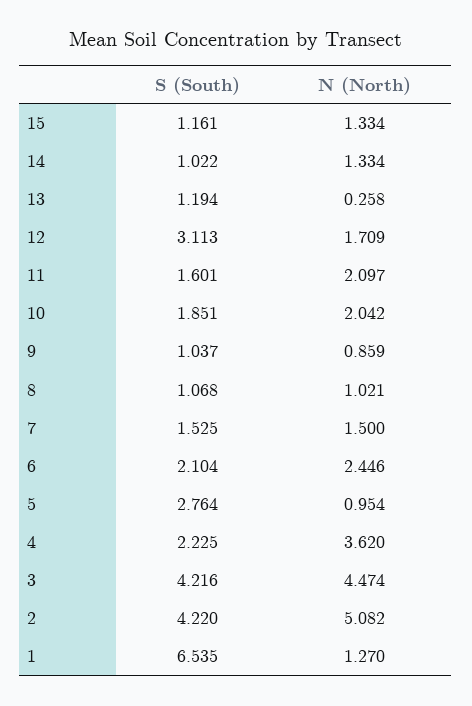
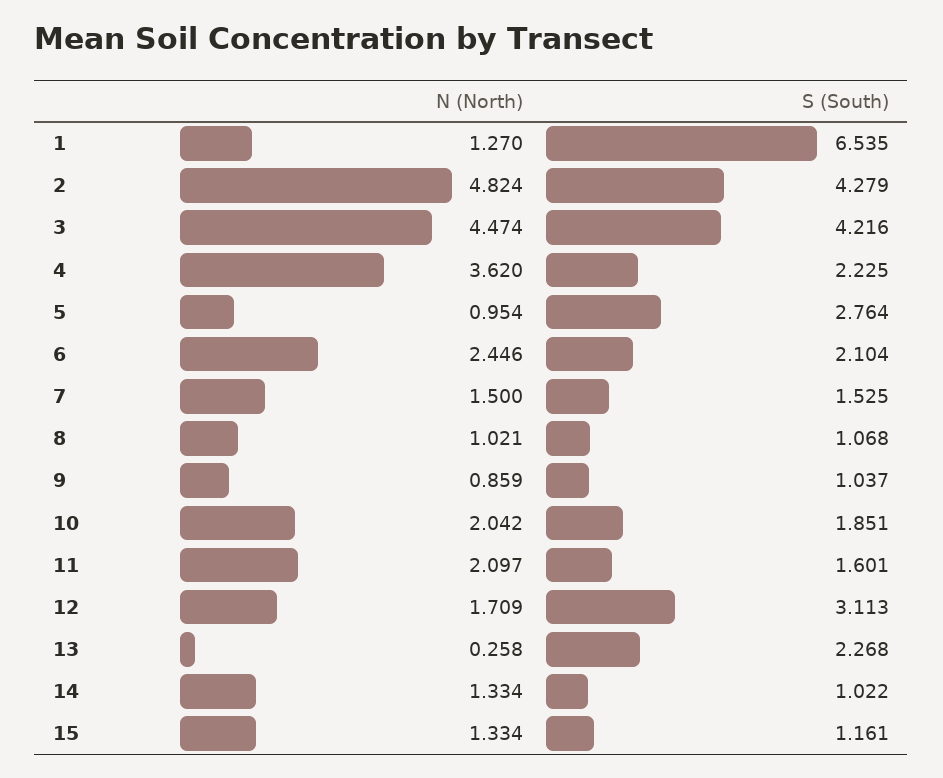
  {
    "S (South)": {
      "15": 1.161,
      "14": 1.022,
-     "13": 1.194,
+     "13": 2.268,
      "12": 3.113,
      "11": 1.601,
      "10": 1.851,
      "9": 1.037,
      "8": 1.068,
      "7": 1.525,
      "6": 2.104,
      "5": 2.764,
      "4": 2.225,
      "3": 4.216,
-     "2": 4.22,
+     "2": 4.279,
      "1": 6.535
    },
    "N (North)": {
      "15": 1.334,
      "14": 1.334,
      "13": 0.258,
      "12": 1.709,
      "11": 2.097,
      "10": 2.042,
      "9": 0.859,
      "8": 1.021,
      "7": 1.5,
      "6": 2.446,
      "5": 0.954,
      "4": 3.62,
      "3": 4.474,
-     "2": 5.082,
+     "2": 4.824,
      "1": 1.27
    }
  }

